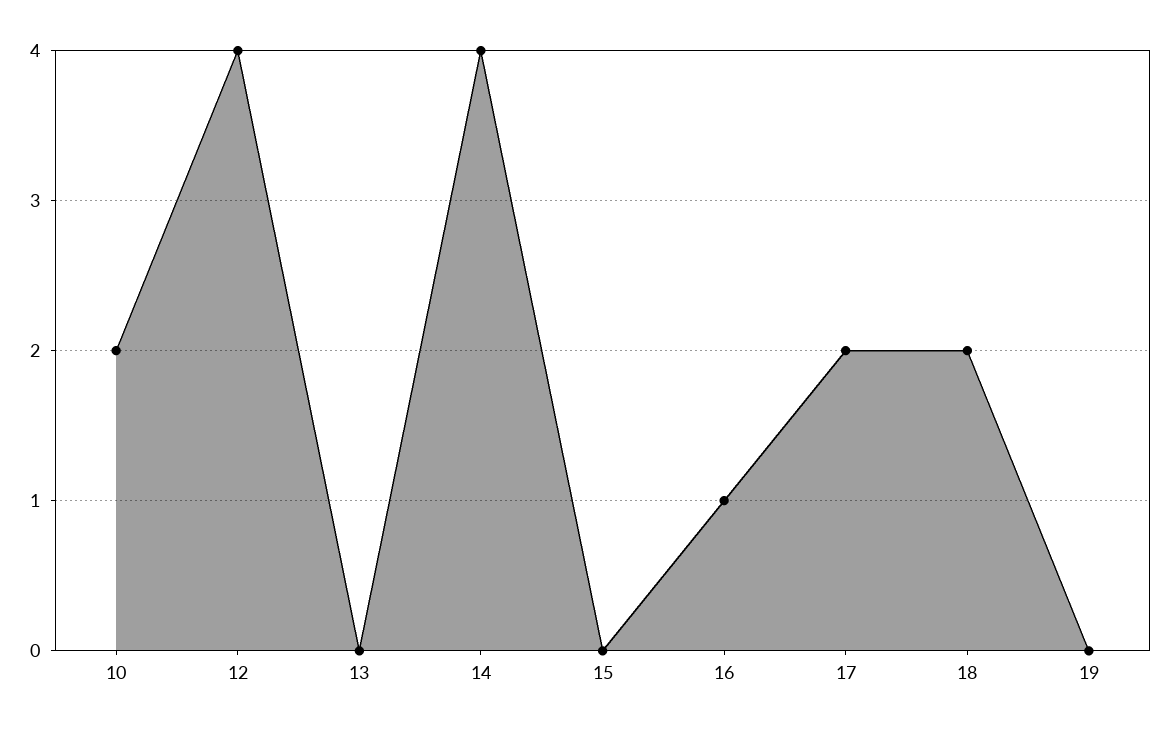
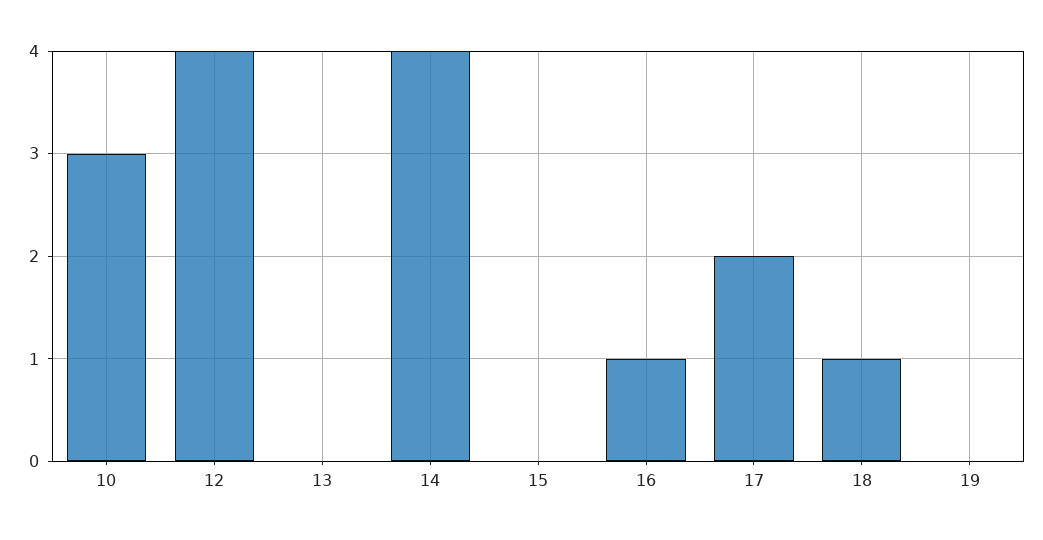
  {
-   "10": 2,
+   "10": 3,
    "12": 4,
    "13": 0,
    "14": 4,
    "15": 0,
    "16": 1,
    "17": 2,
-   "18": 2,
+   "18": 1,
    "19": 0
  }

